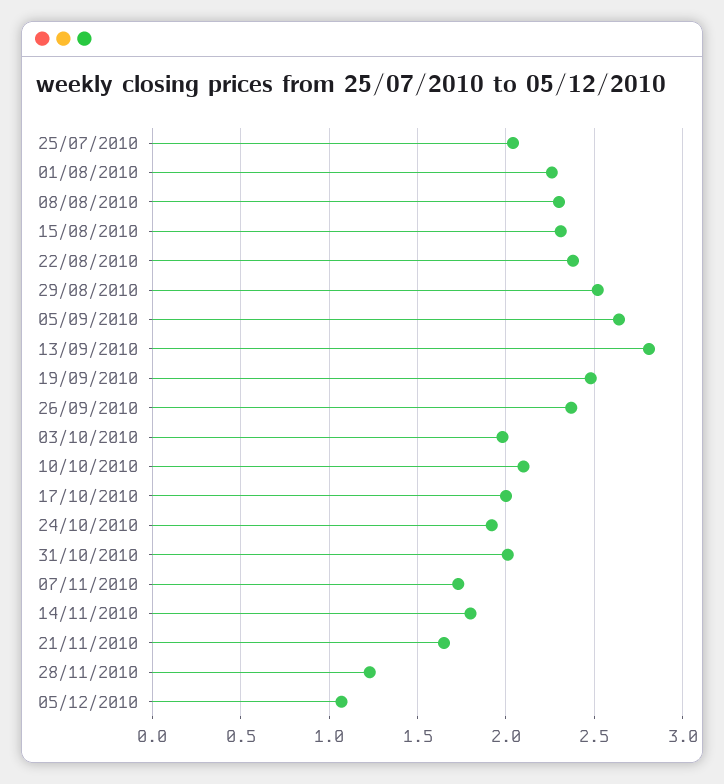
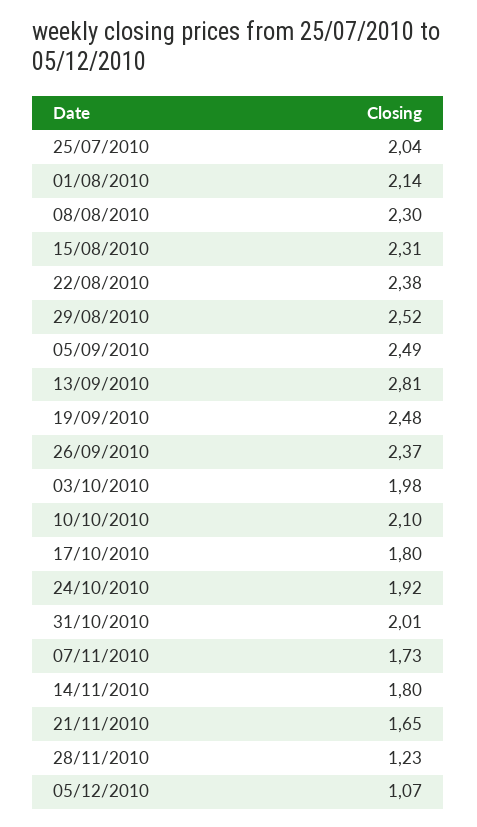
  {
    "25/07/2010": 2.04,
-   "01/08/2010": 2.25,
+   "01/08/2010": 2.14,
    "08/08/2010": 2.3,
    "15/08/2010": 2.31,
    "22/08/2010": 2.38,
    "29/08/2010": 2.52,
-   "05/09/2010": 2.65,
+   "05/09/2010": 2.49,
    "13/09/2010": 2.81,
    "19/09/2010": 2.48,
    "26/09/2010": 2.37,
    "03/10/2010": 1.98,
    "10/10/2010": 2.1,
-   "17/10/2010": 2,
+   "17/10/2010": 1.8,
    "24/10/2010": 1.92,
    "31/10/2010": 2.01,
    "07/11/2010": 1.73,
    "14/11/2010": 1.8,
    "21/11/2010": 1.65,
    "28/11/2010": 1.23,
    "05/12/2010": 1.07
  }

